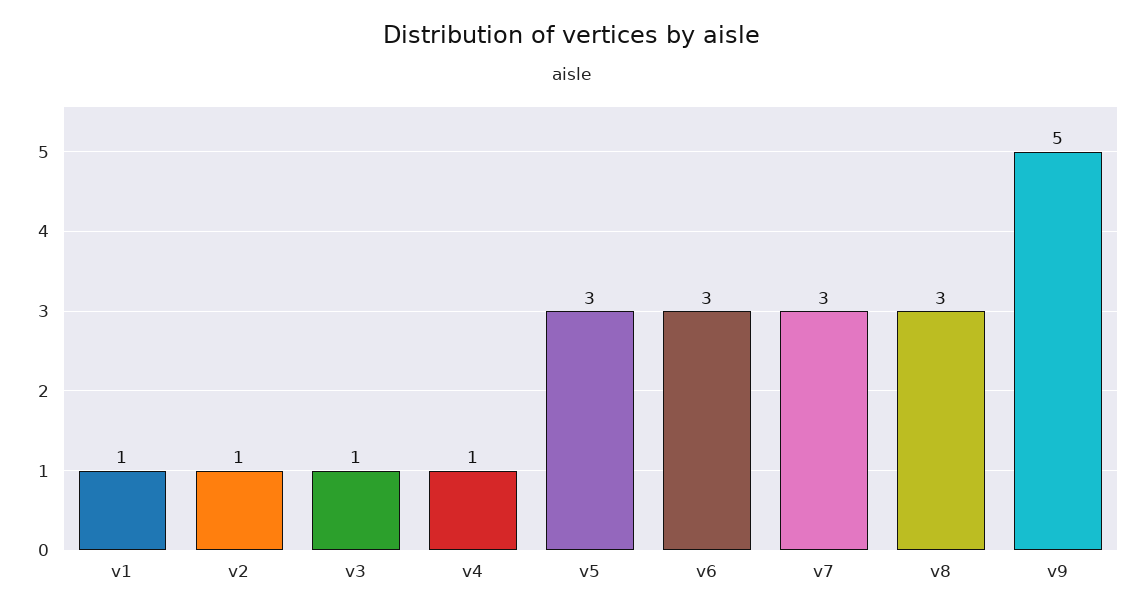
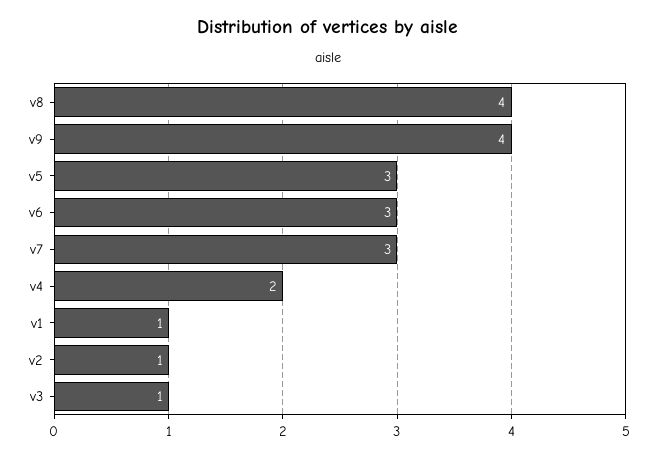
  {
    "v1": 1,
    "v2": 1,
    "v3": 1,
-   "v4": 1,
+   "v4": 2,
    "v5": 3,
    "v6": 3,
    "v7": 3,
-   "v8": 3,
+   "v8": 4,
-   "v9": 5
+   "v9": 4
  }

